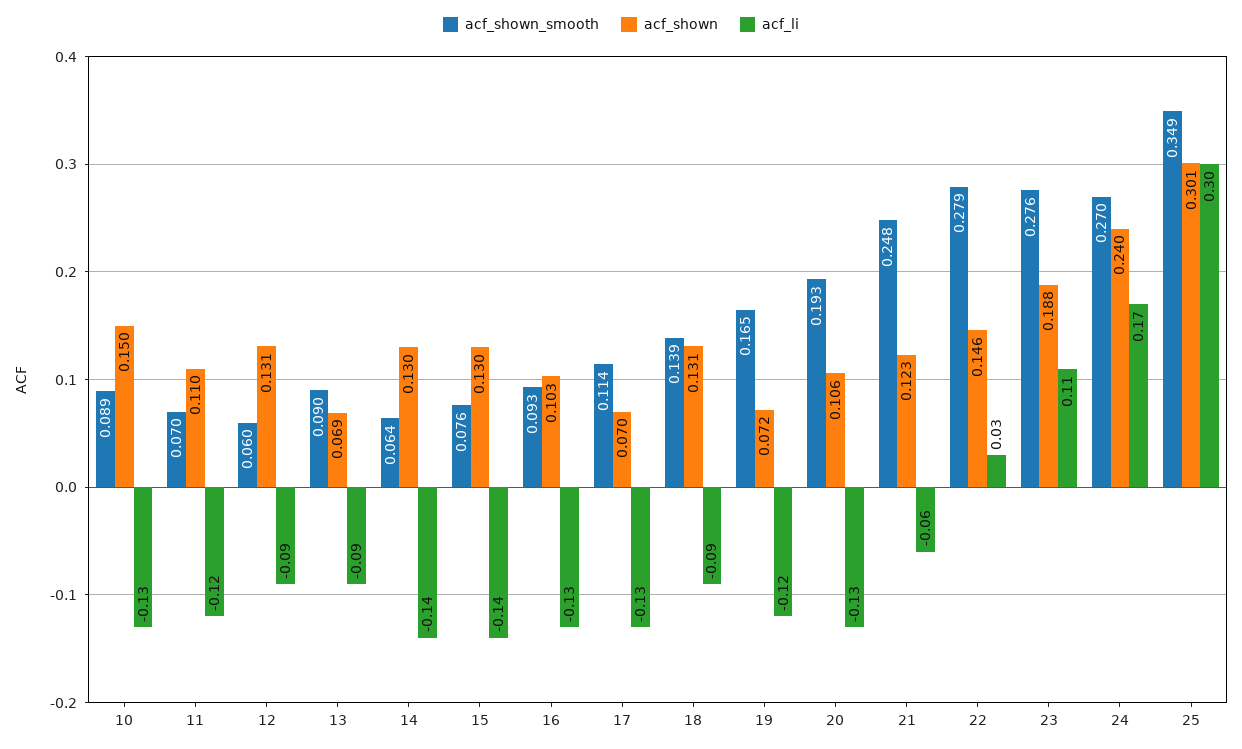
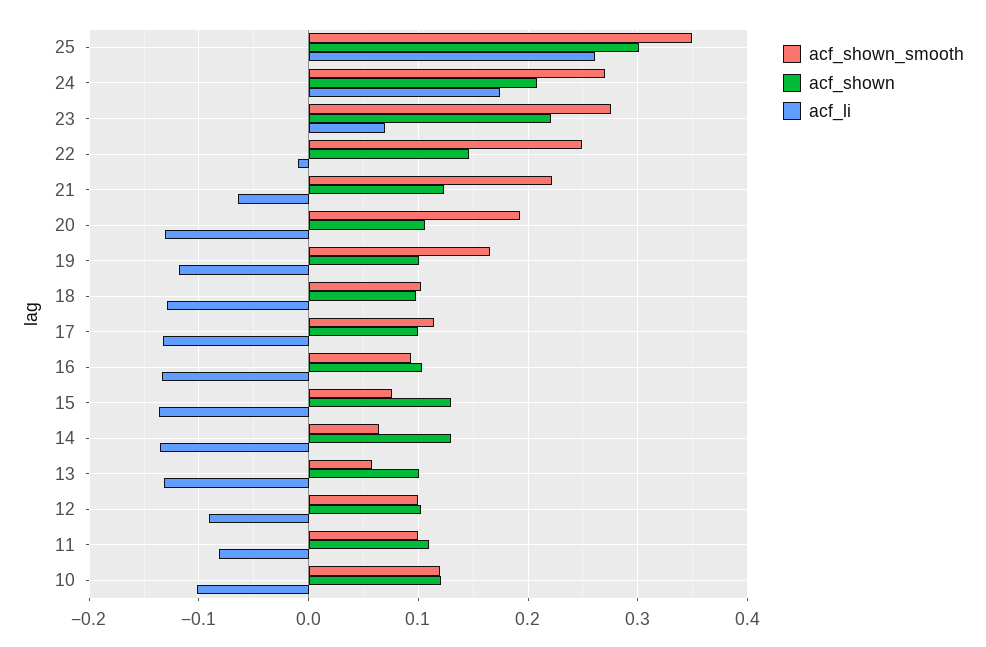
  {
    "acf_shown_smooth": {
-     "10": 0.089,
+     "10": 0.12,
-     "11": 0.07,
+     "11": 0.1,
-     "12": 0.06,
+     "12": 0.1,
-     "13": 0.09,
+     "13": 0.06,
      "14": 0.064,
      "15": 0.076,
      "16": 0.093,
      "17": 0.114,
-     "18": 0.139,
+     "18": 0.1,
      "19": 0.165,
      "20": 0.193,
-     "21": 0.248,
+     "21": 0.22,
-     "22": 0.279,
+     "22": 0.25,
      "23": 0.276,
      "24": 0.27,
      "25": 0.349
    },
    "acf_shown": {
-     "10": 0.15,
+     "10": 0.12,
      "11": 0.11,
-     "12": 0.131,
+     "12": 0.1,
-     "13": 0.069,
+     "13": 0.1,
      "14": 0.13,
      "15": 0.13,
      "16": 0.103,
-     "17": 0.07,
+     "17": 0.1,
-     "18": 0.131,
+     "18": 0.1,
-     "19": 0.072,
+     "19": 0.1,
      "20": 0.106,
      "21": 0.123,
      "22": 0.146,
-     "23": 0.188,
+     "23": 0.22,
-     "24": 0.24,
+     "24": 0.21,
      "25": 0.301
    },
    "acf_li": {
-     "10": -0.13,
+     "10": -0.1,
-     "11": -0.12,
+     "11": -0.08,
      "12": -0.09,
-     "13": -0.09,
+     "13": -0.13,
      "14": -0.14,
      "15": -0.14,
      "16": -0.13,
      "17": -0.13,
-     "18": -0.09,
+     "18": -0.13,
      "19": -0.12,
      "20": -0.13,
      "21": -0.06,
-     "22": 0.03,
+     "22": -0.01,
-     "23": 0.11,
+     "23": 0.07,
      "24": 0.17,
-     "25": 0.3
+     "25": 0.26
    }
  }

